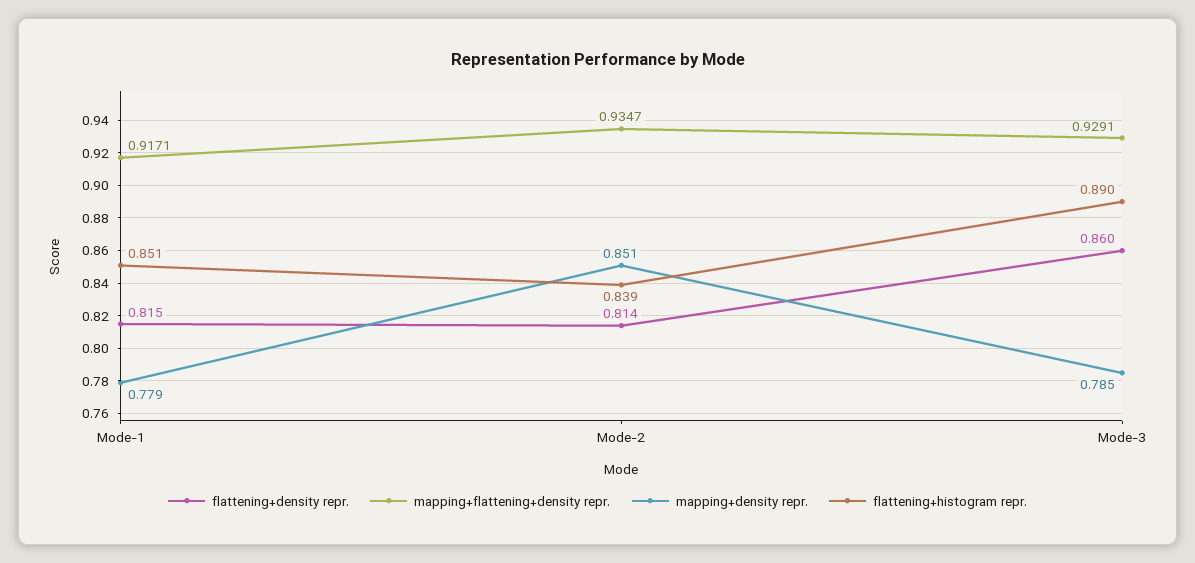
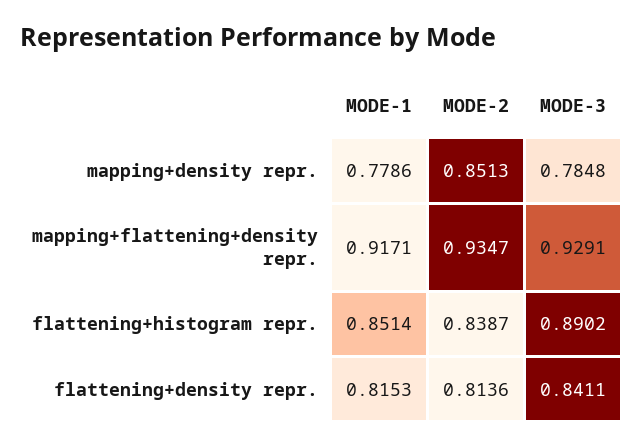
  {
    "flattening+density repr.": {
      "Mode-1": 0.8153,
      "Mode-2": 0.8136,
-     "Mode-3": 0.86
+     "Mode-3": 0.8411
    },
    "mapping+flattening+density repr.": {
      "Mode-1": 0.9171,
      "Mode-2": 0.9347,
      "Mode-3": 0.9291
    },
    "mapping+density repr.": {
      "Mode-1": 0.7786,
      "Mode-2": 0.8513,
      "Mode-3": 0.7848
    },
    "flattening+histogram repr.": {
      "Mode-1": 0.8514,
      "Mode-2": 0.8387,
      "Mode-3": 0.8902
    }
  }

